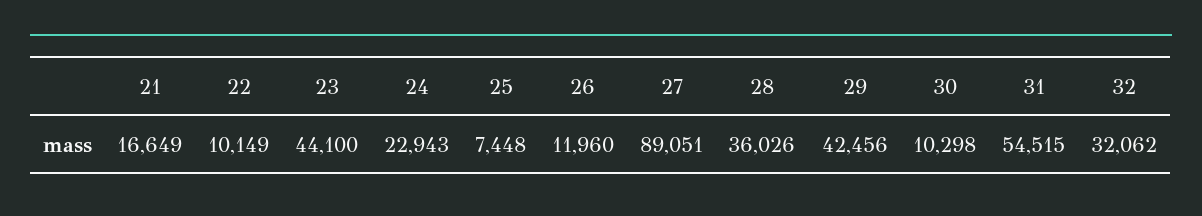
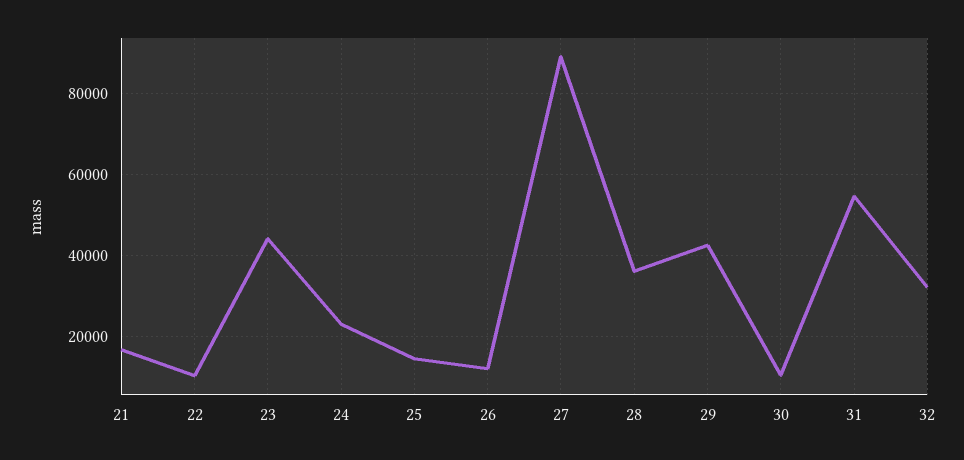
  {
    "21": 16649,
    "22": 10149,
    "23": 44100,
    "24": 22943,
-   "25": 7448,
+   "25": 14000,
    "26": 11960,
    "27": 89051,
    "28": 36026,
    "29": 42456,
    "30": 10298,
    "31": 54515,
    "32": 32062
  }

